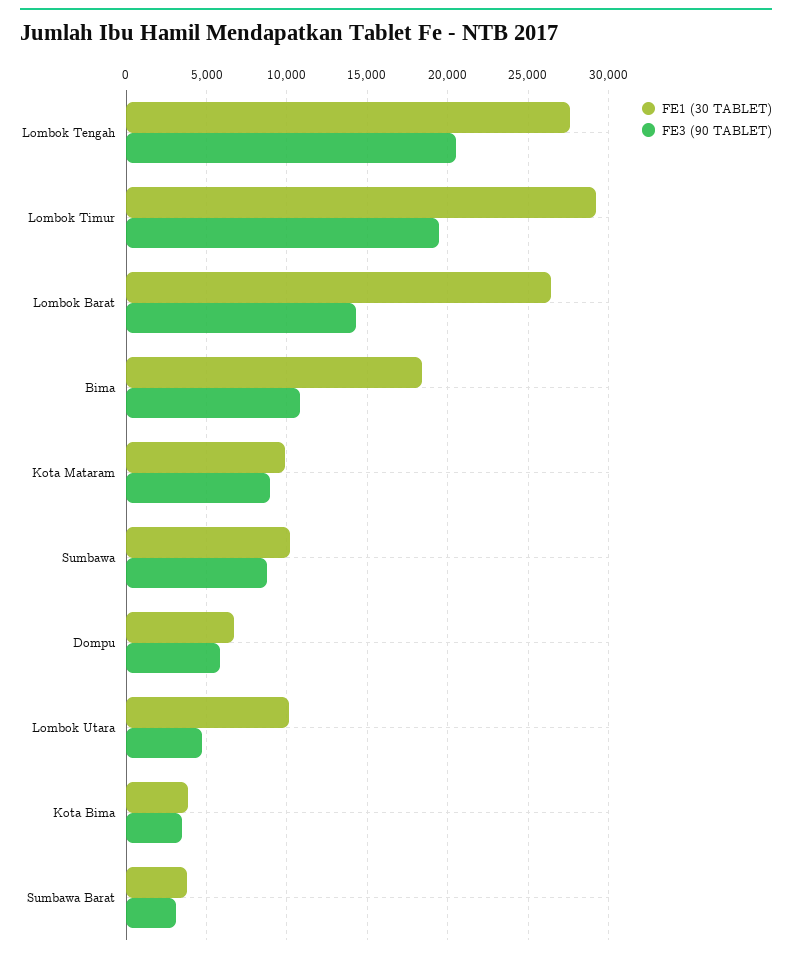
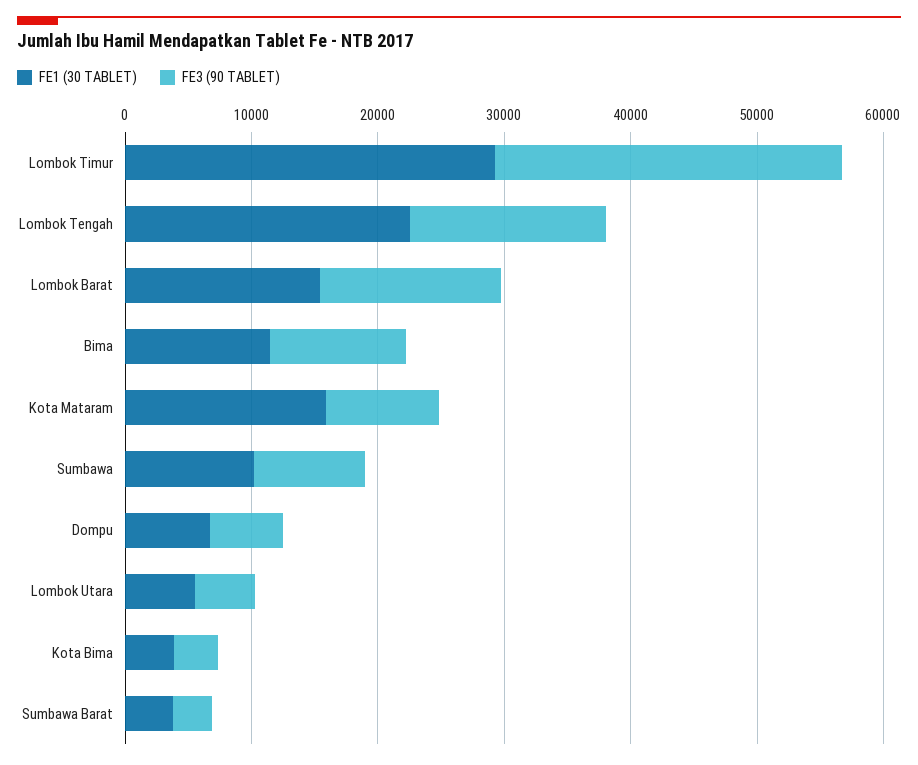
  {
    "FE1 (30 TABLET)": {
-     "Lombok Tengah": 27500,
+     "Lombok Tengah": 22000,
      "Lombok Timur": 29000,
-     "Lombok Barat": 26500,
+     "Lombok Barat": 16000,
-     "Bima": 18500,
+     "Bima": 12000,
-     "Kota Mataram": 10000,
+     "Kota Mataram": 16000,
      "Sumbawa": 10000,
      "Dompu": 6500,
-     "Lombok Utara": 10000,
+     "Lombok Utara": 6000,
      "Kota Bima": 4000,
      "Sumbawa Barat": 4000
    },
    "FE3 (90 TABLET)": {
-     "Lombok Tengah": 20500,
+     "Lombok Tengah": 16000,
-     "Lombok Timur": 19500,
+     "Lombok Timur": 28000,
      "Lombok Barat": 14500,
      "Bima": 11000,
      "Kota Mataram": 9000,
      "Sumbawa": 9000,
      "Dompu": 6000,
      "Lombok Utara": 4500,
      "Kota Bima": 3500,
      "Sumbawa Barat": 3000
    }
  }

